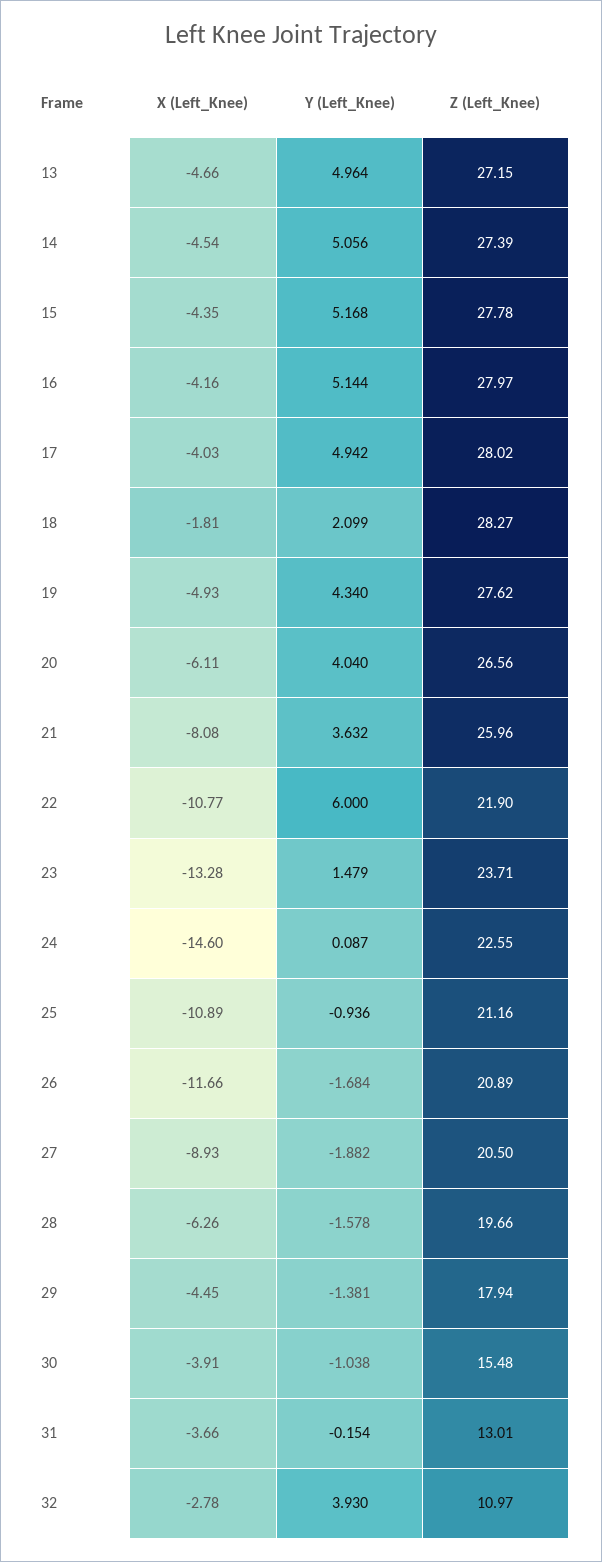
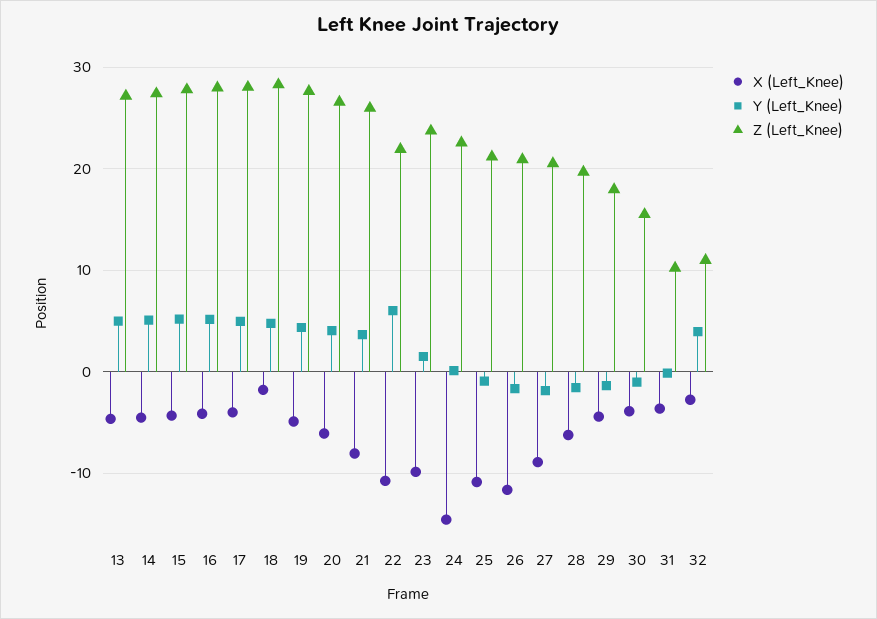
  {
    "X (Left_Knee)": {
      "13": -4.66,
      "14": -4.54,
      "15": -4.35,
      "16": -4.16,
      "17": -4.03,
      "18": -1.81,
      "19": -4.93,
      "20": -6.11,
      "21": -8.08,
      "22": -10.77,
-     "23": -13.28,
+     "23": -10,
      "24": -14.6,
      "25": -10.89,
      "26": -11.66,
      "27": -8.93,
      "28": -6.26,
      "29": -4.45,
      "30": -3.91,
      "31": -3.66,
      "32": -2.78
    },
    "Y (Left_Knee)": {
      "13": 4.964,
      "14": 5.056,
      "15": 5.168,
      "16": 5.144,
      "17": 4.942,
-     "18": 2.099,
+     "18": 5,
      "19": 4.34,
      "20": 4.04,
      "21": 3.632,
      "22": 6,
      "23": 1.479,
      "24": 0.087,
      "25": -0.936,
      "26": -1.684,
      "27": -1.882,
      "28": -1.578,
      "29": -1.381,
      "30": -1.038,
      "31": -0.154,
      "32": 3.93
    },
    "Z (Left_Knee)": {
      "13": 27.15,
      "14": 27.39,
      "15": 27.78,
      "16": 27.97,
      "17": 28.02,
      "18": 28.27,
      "19": 27.62,
      "20": 26.56,
      "21": 25.96,
      "22": 21.9,
      "23": 23.71,
      "24": 22.55,
      "25": 21.16,
      "26": 20.89,
      "27": 20.5,
      "28": 19.66,
      "29": 17.94,
      "30": 15.48,
-     "31": 13.01,
+     "31": 10,
      "32": 10.97
    }
  }

